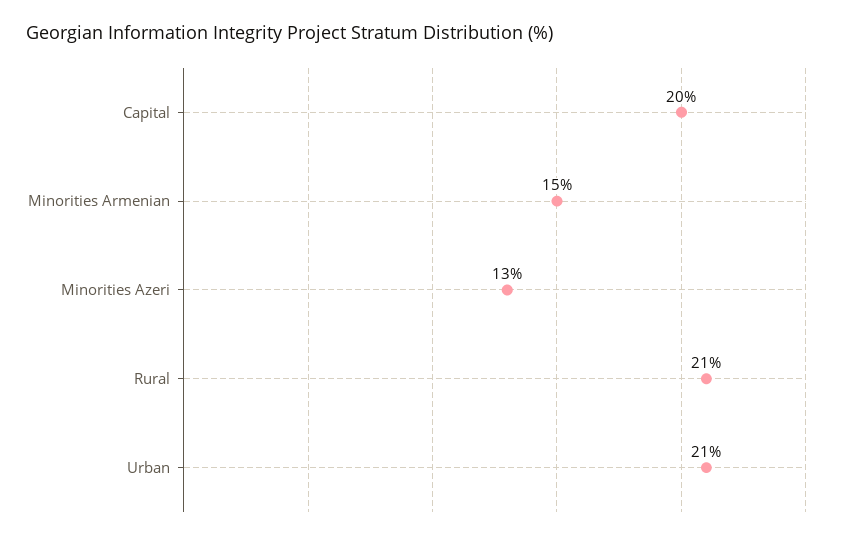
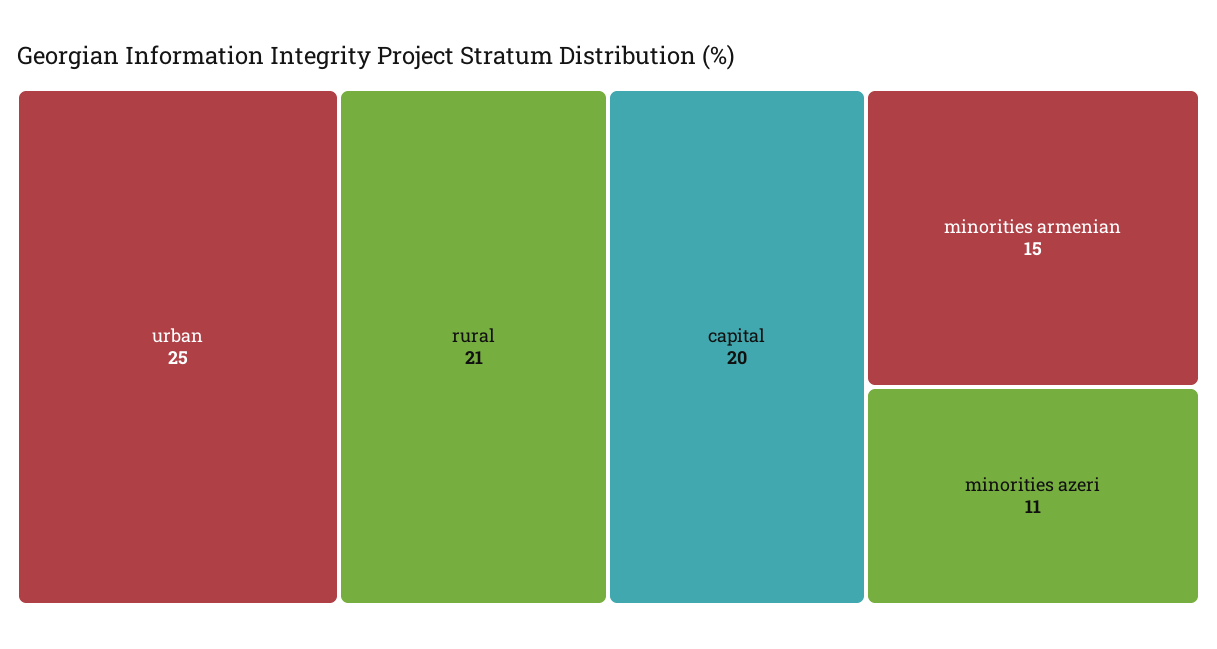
  {
    "Capital": 20,
    "Minorities Armenian": 15,
-   "Minorities Azeri": 13,
+   "Minorities Azeri": 11,
    "Rural": 21,
-   "Urban": 21
+   "Urban": 25
  }

